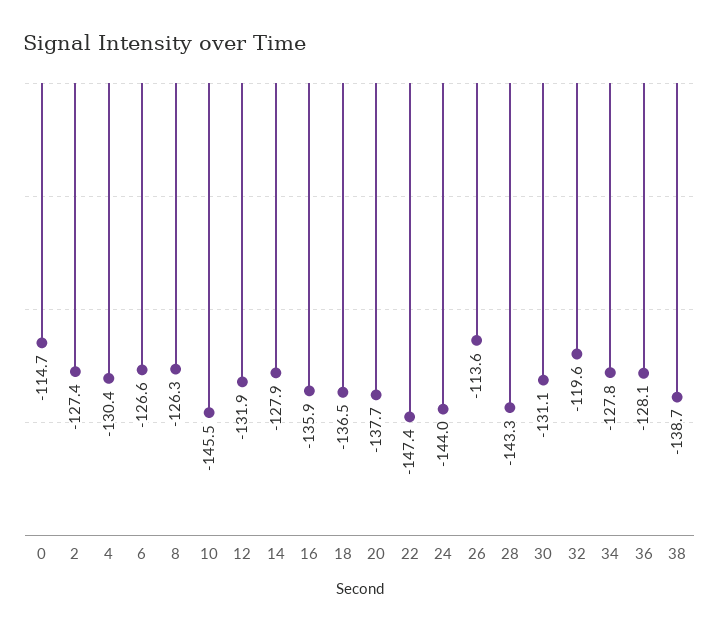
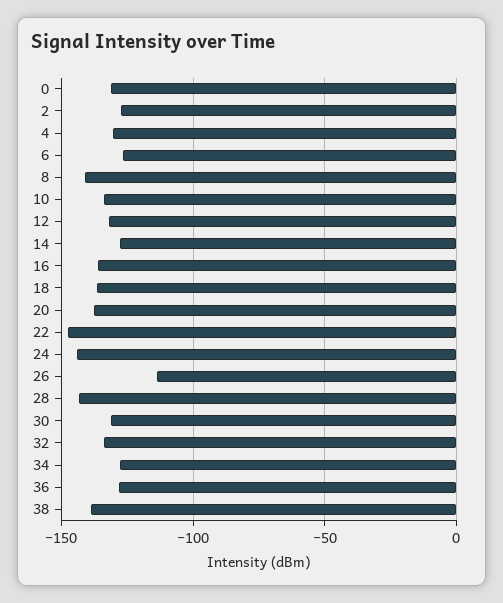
  {
-   "0": -114.7,
+   "0": -130,
    "2": -127.4,
    "4": -130.4,
    "6": -126.6,
-   "8": -126.3,
+   "8": -140,
-   "10": -145.5,
+   "10": -135,
    "12": -131.9,
    "14": -127.9,
    "16": -135.9,
    "18": -136.5,
    "20": -137.7,
    "22": -147.4,
    "24": -144,
    "26": -113.6,
    "28": -143.3,
    "30": -131.1,
-   "32": -119.6,
+   "32": -135,
    "34": -127.8,
    "36": -128.1,
    "38": -138.7
  }

